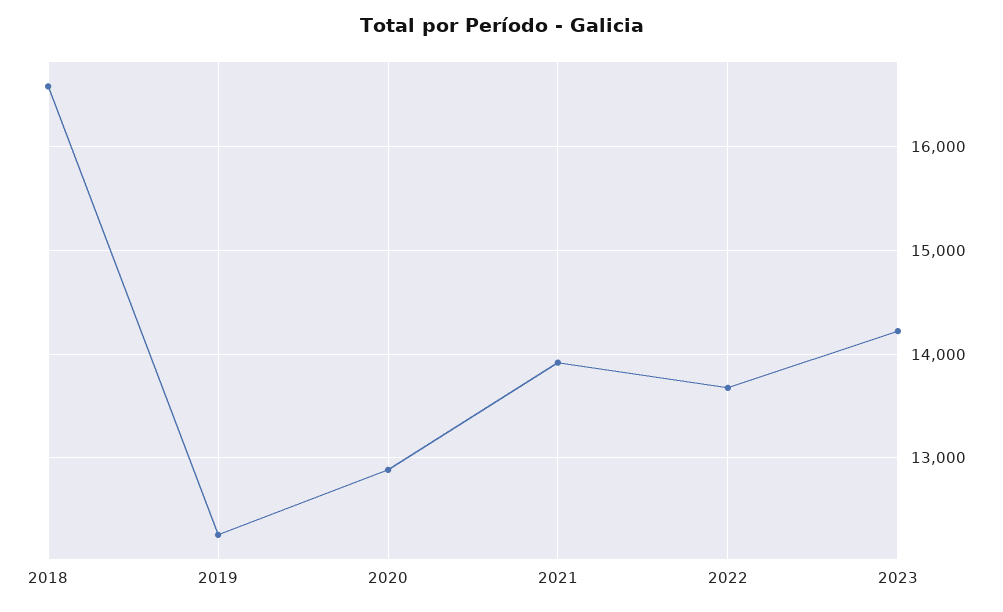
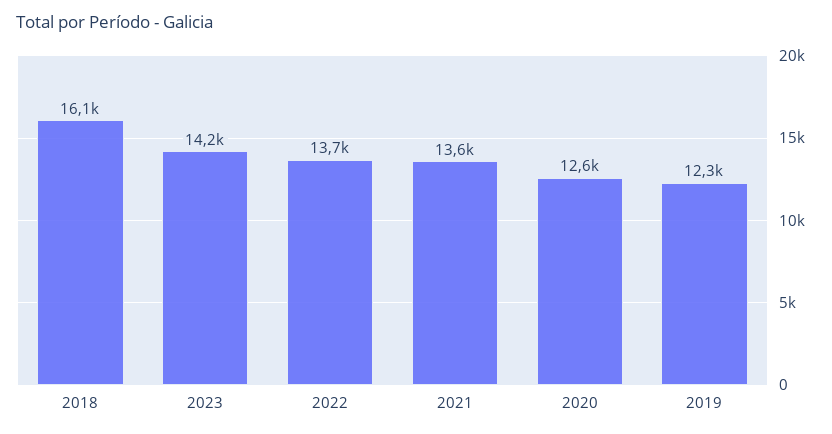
  {
-   "2018": 16600,
+   "2018": 16100,
    "2019": 12300,
-   "2020": 12900,
+   "2020": 12600,
-   "2021": 13900,
+   "2021": 13600,
    "2022": 13700,
    "2023": 14200
  }

